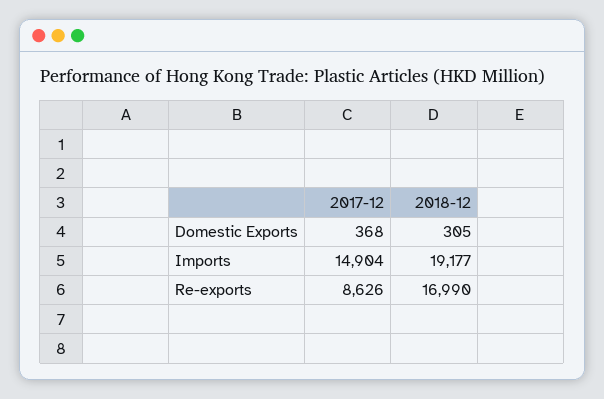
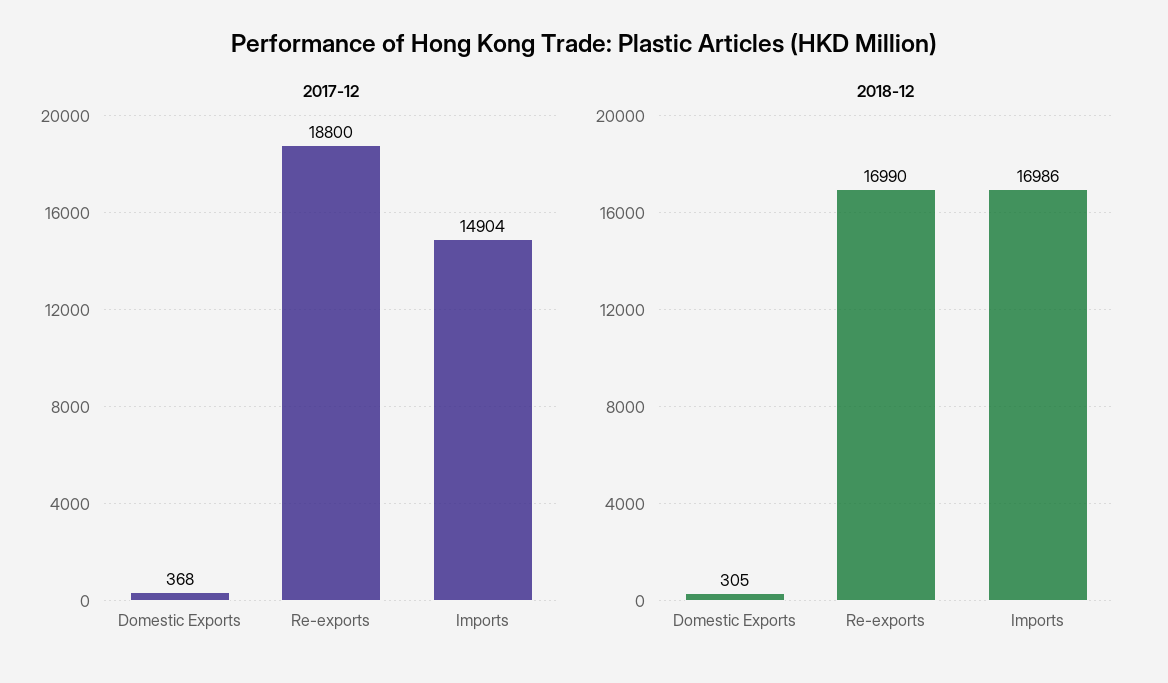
  {
    "2017-12": {
      "Domestic Exports": 368,
      "Imports": 14904,
-     "Re-exports": 8626
+     "Re-exports": 18800
    },
    "2018-12": {
      "Domestic Exports": 305,
-     "Imports": 19177,
+     "Imports": 16986,
      "Re-exports": 16990
    }
  }

